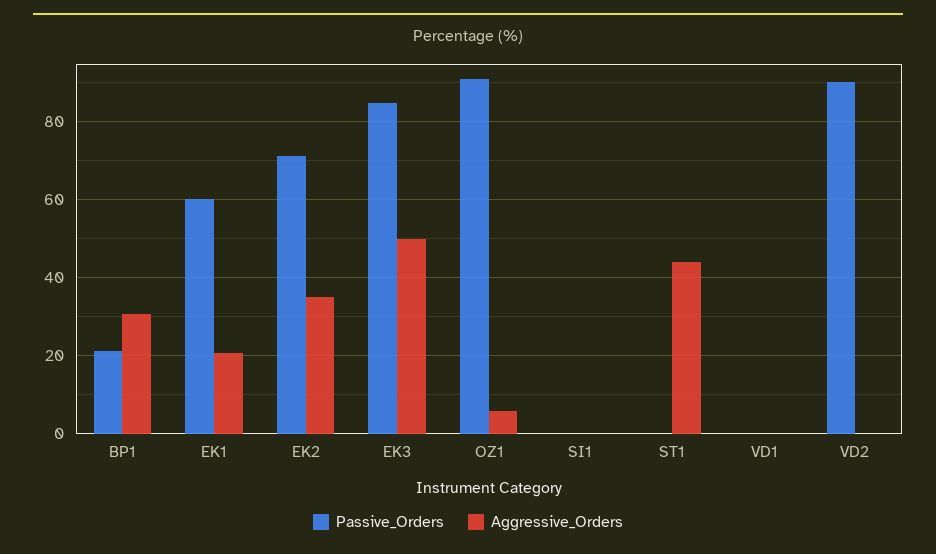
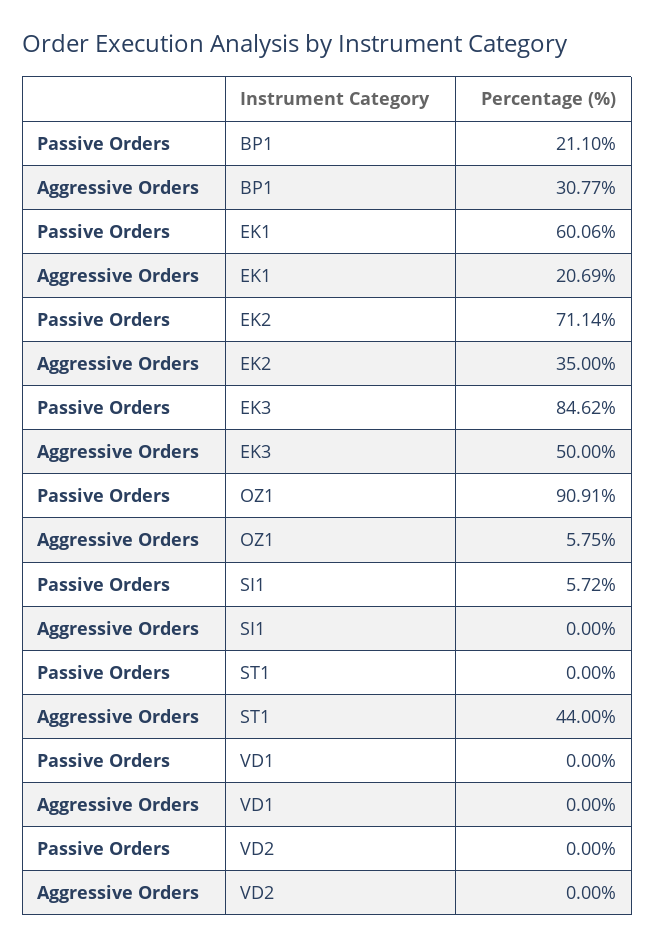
  {
    "Passive_Orders": {
      "BP1": 21.1,
      "EK1": 60.06,
      "EK2": 71.14,
      "EK3": 84.62,
      "OZ1": 90.91,
-     "SI1": 0,
+     "SI1": 5.72,
      "ST1": 0,
      "VD1": 0,
-     "VD2": 90
+     "VD2": 0
    },
    "Aggressive_Orders": {
      "BP1": 30.77,
      "EK1": 20.69,
      "EK2": 35,
      "EK3": 50,
      "OZ1": 5.75,
      "SI1": 0,
      "ST1": 44,
      "VD1": 0,
      "VD2": 0
    }
  }

